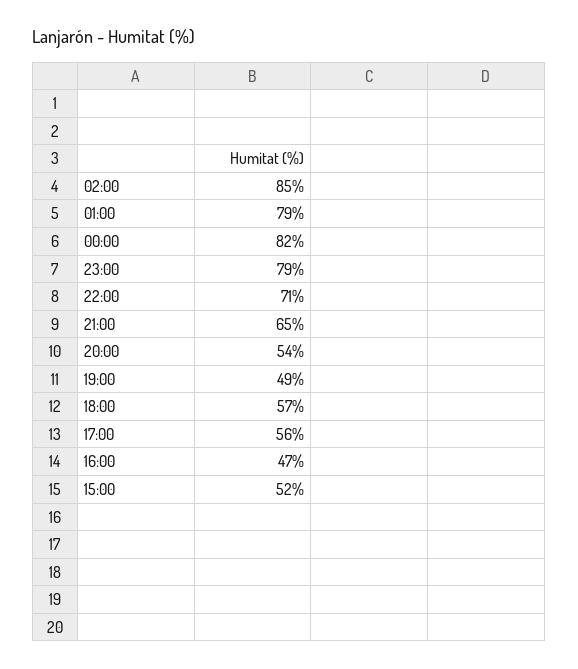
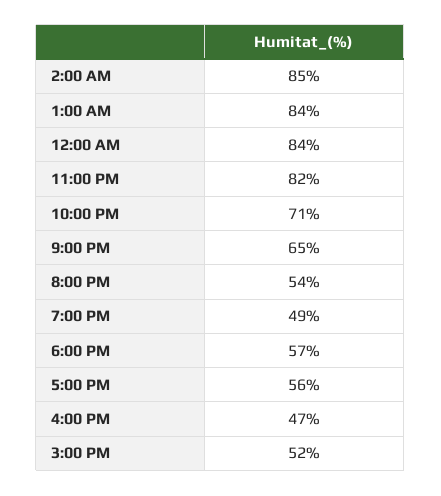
  {
    "02:00": 85,
-   "01:00": 79,
+   "01:00": 84,
-   "00:00": 82,
+   "00:00": 84,
-   "23:00": 79,
+   "23:00": 82,
    "22:00": 71,
    "21:00": 65,
    "20:00": 54,
    "19:00": 49,
    "18:00": 57,
    "17:00": 56,
    "16:00": 47,
    "15:00": 52
  }

